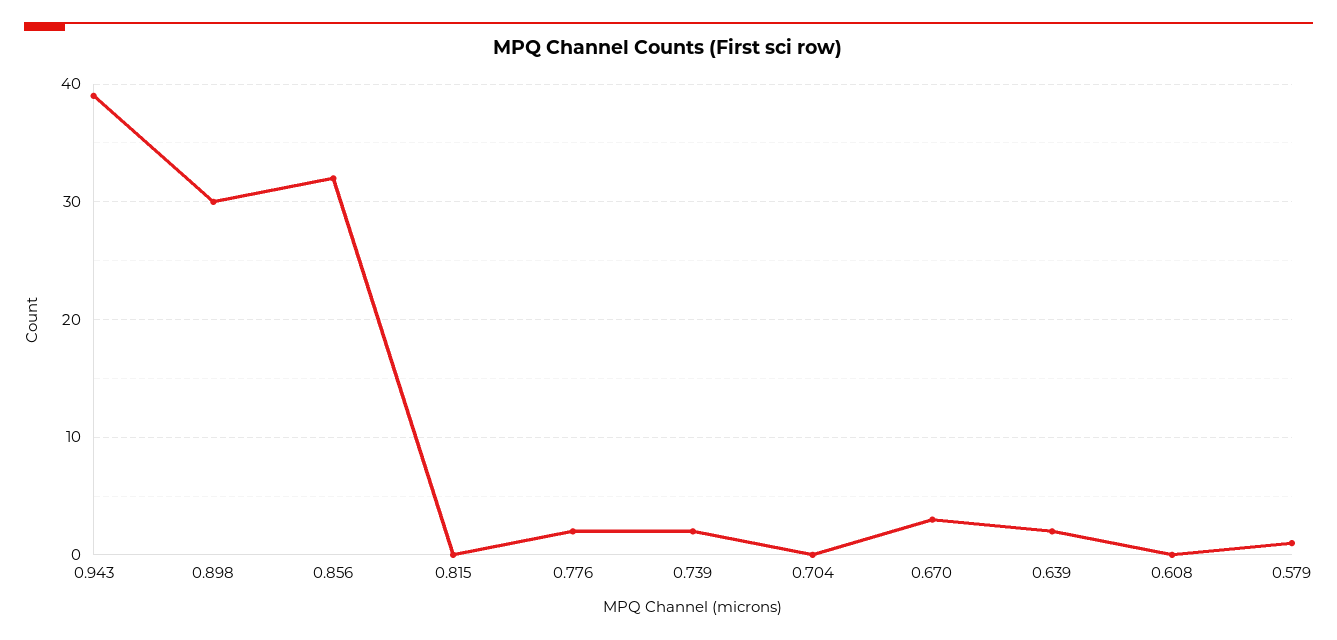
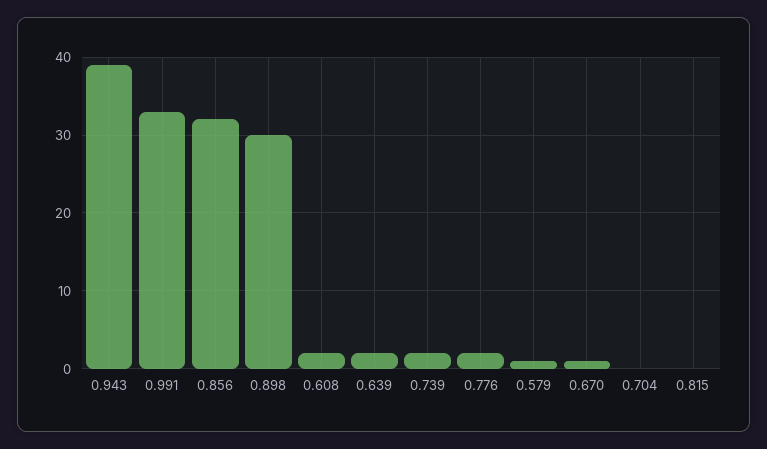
  {
    "0.943": 39,
    "0.898": 30,
    "0.856": 32,
    "0.815": 0,
    "0.776": 2,
    "0.739": 2,
    "0.704": 0,
-   "0.670": 3,
+   "0.670": 1,
    "0.639": 2,
-   "0.608": 0,
+   "0.608": 2,
-   "0.579": 1
+   "0.579": 1,
+   "0.991": 33
  }

